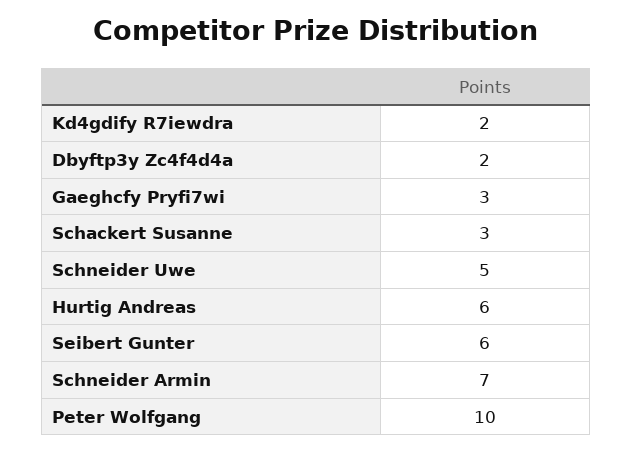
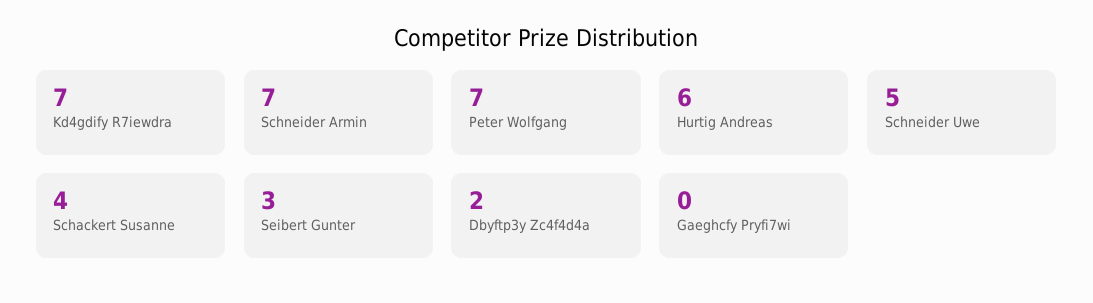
  {
-   "Kd4gdify R7iewdra": 2,
+   "Kd4gdify R7iewdra": 7,
    "Dbyftp3y Zc4f4d4a": 2,
-   "Gaeghcfy Pryfi7wi": 3,
+   "Gaeghcfy Pryfi7wi": 0,
-   "Schackert Susanne": 3,
+   "Schackert Susanne": 4,
    "Schneider Uwe": 5,
    "Hurtig Andreas": 6,
-   "Seibert Gunter": 6,
+   "Seibert Gunter": 3,
    "Schneider Armin": 7,
-   "Peter Wolfgang": 10
+   "Peter Wolfgang": 7
  }

